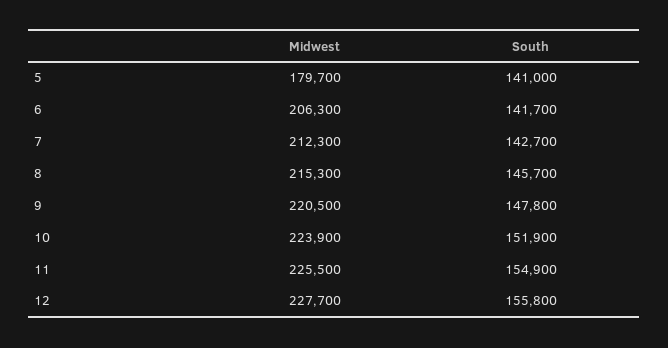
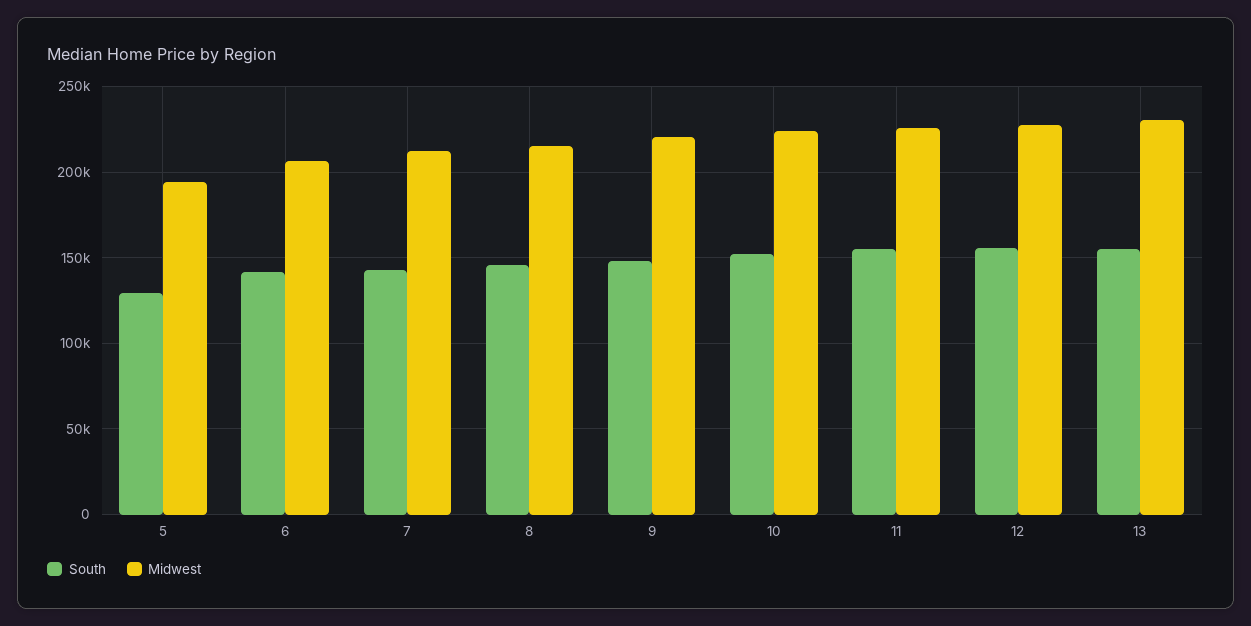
  {
    "Midwest": {
-     "5": 179700,
+     "5": 195000,
      "6": 206300,
      "7": 212300,
      "8": 215300,
      "9": 220500,
      "10": 223900,
      "11": 225500,
-     "12": 227700
+     "12": 227700,
+     "13": 230000
    },
    "South": {
-     "5": 141000,
+     "5": 130000,
      "6": 141700,
      "7": 142700,
      "8": 145700,
      "9": 147800,
      "10": 151900,
      "11": 154900,
-     "12": 155800
+     "12": 155800,
+     "13": 155000
    }
  }

